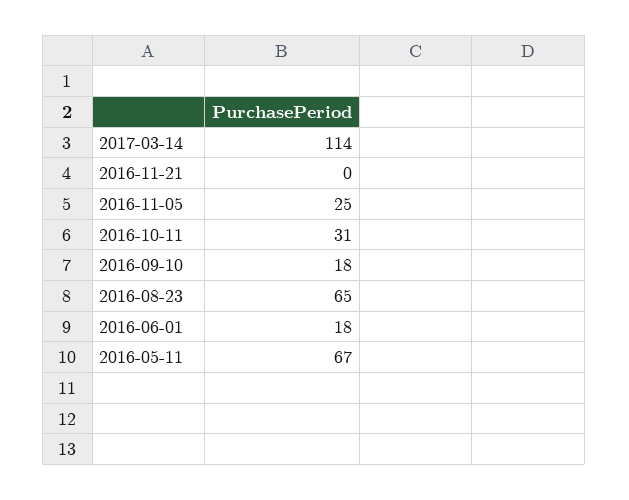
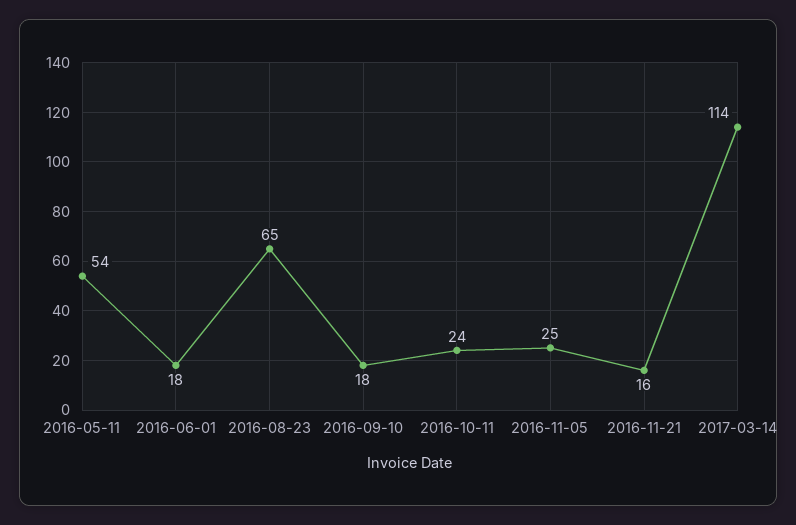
  {
    "2017-03-14": 114,
-   "2016-11-21": 0,
+   "2016-11-21": 16,
    "2016-11-05": 25,
-   "2016-10-11": 31,
+   "2016-10-11": 24,
    "2016-09-10": 18,
    "2016-08-23": 65,
    "2016-06-01": 18,
-   "2016-05-11": 67
+   "2016-05-11": 54
  }

